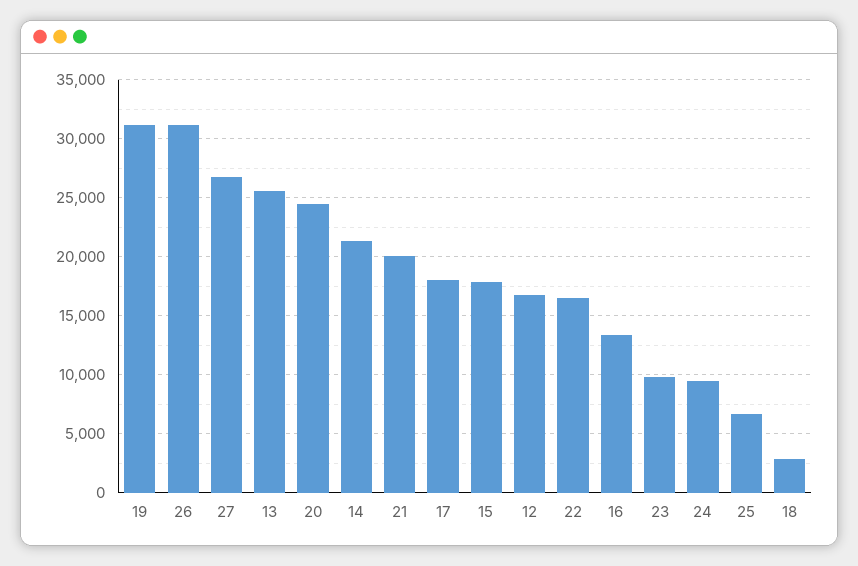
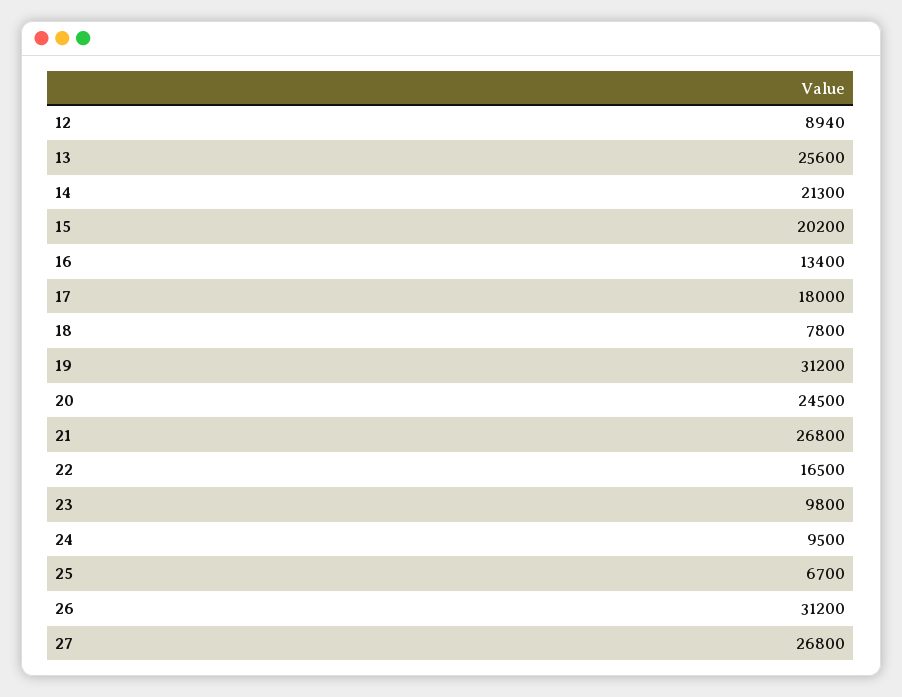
  {
    "19": 31200,
    "26": 31200,
    "27": 26800,
    "13": 25600,
    "20": 24500,
    "14": 21300,
-   "21": 20000,
+   "21": 26800,
    "17": 18000,
-   "15": 18000,
+   "15": 20200,
-   "12": 17000,
+   "12": 8940,
    "22": 16500,
    "16": 13400,
    "23": 9800,
    "24": 9500,
    "25": 6700,
-   "18": 3000
+   "18": 7800
  }

